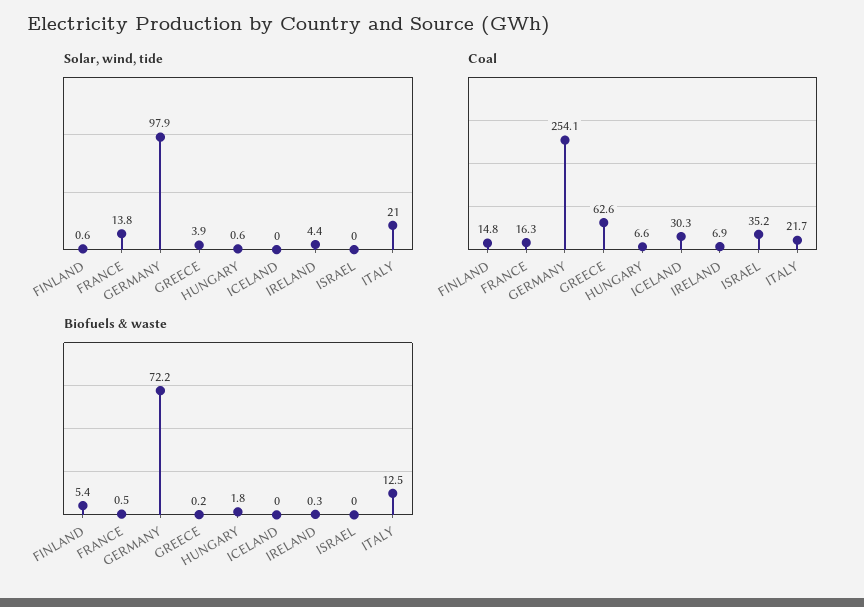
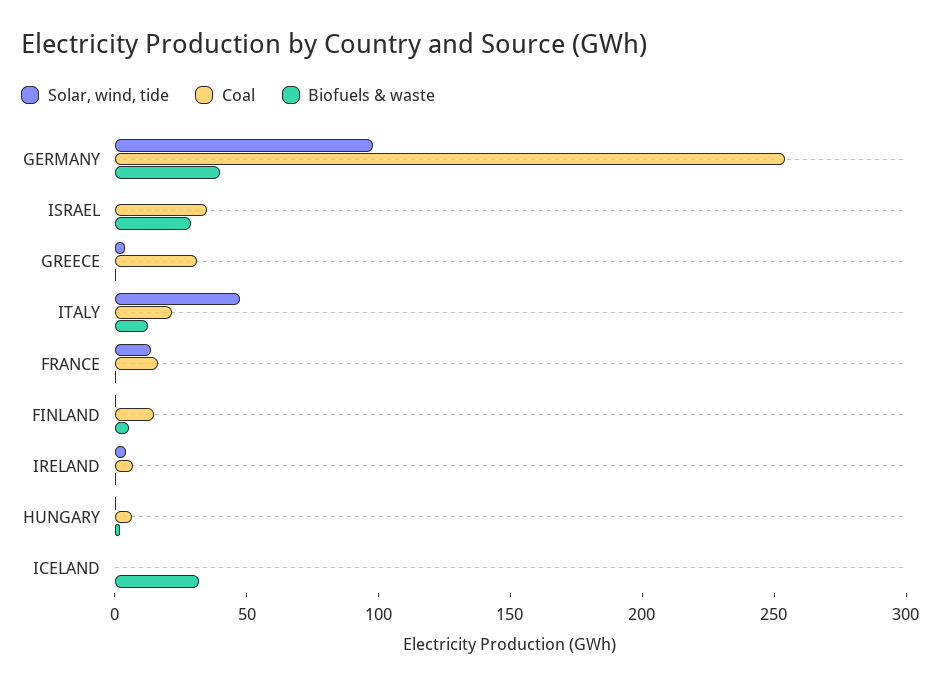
  {
    "Solar, wind, tide": {
      "FINLAND": 0.6,
      "FRANCE": 13.8,
      "GERMANY": 97.9,
      "GREECE": 3.9,
      "HUNGARY": 0.6,
      "ICELAND": 0,
      "IRELAND": 4.4,
      "ISRAEL": 0,
-     "ITALY": 21
+     "ITALY": 50
    },
    "Coal": {
      "FINLAND": 14.8,
      "FRANCE": 16.3,
      "GERMANY": 254.1,
-     "GREECE": 62.6,
+     "GREECE": 30,
      "HUNGARY": 6.6,
-     "ICELAND": 30.3,
+     "ICELAND": 0,
      "IRELAND": 6.9,
      "ISRAEL": 35.2,
      "ITALY": 21.7
    },
    "Biofuels & waste": {
      "FINLAND": 5.4,
      "FRANCE": 0.5,
-     "GERMANY": 72.2,
+     "GERMANY": 40,
      "GREECE": 0.2,
      "HUNGARY": 1.8,
-     "ICELAND": 0,
+     "ICELAND": 30,
      "IRELAND": 0.3,
-     "ISRAEL": 0,
+     "ISRAEL": 30,
      "ITALY": 12.5
    }
  }

